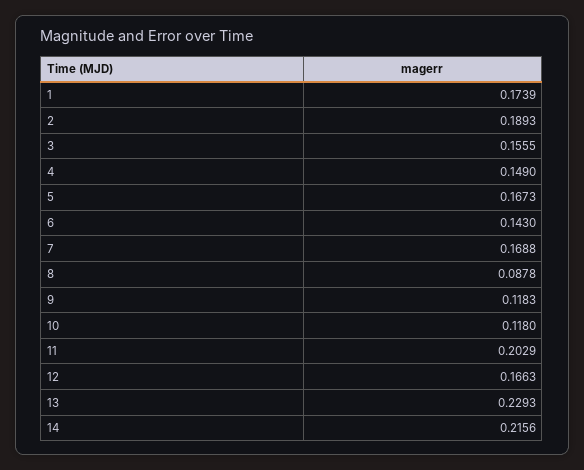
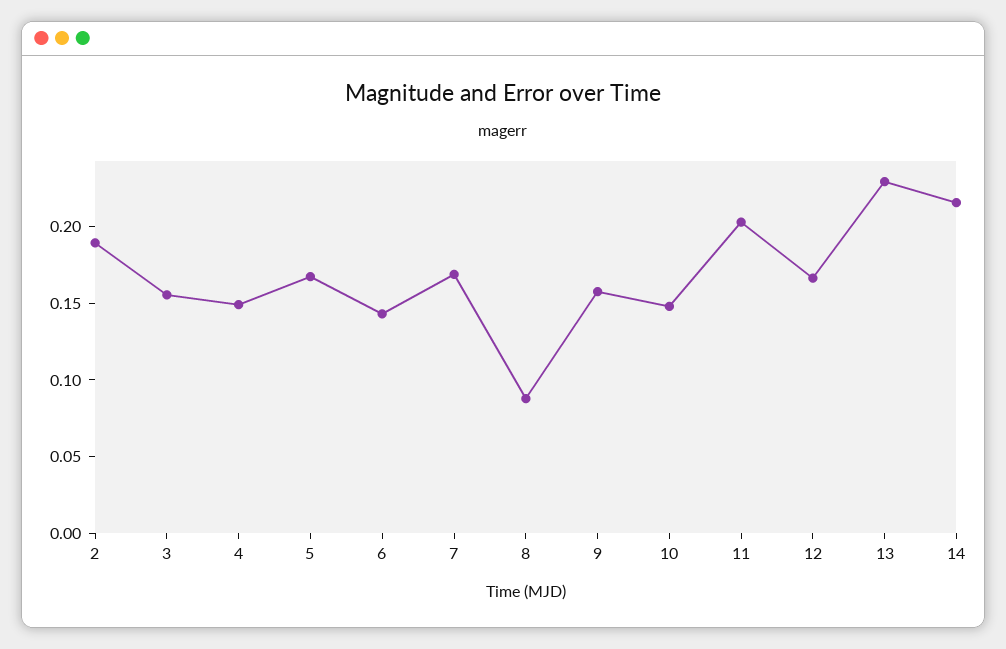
  {
-   "1": 0.1739,
    "2": 0.1893,
    "3": 0.1555,
    "4": 0.149,
    "5": 0.1673,
    "6": 0.143,
    "7": 0.1688,
    "8": 0.0878,
-   "9": 0.1183,
+   "9": 0.16,
-   "10": 0.118,
+   "10": 0.15,
    "11": 0.2029,
    "12": 0.1663,
    "13": 0.2293,
    "14": 0.2156
  }

